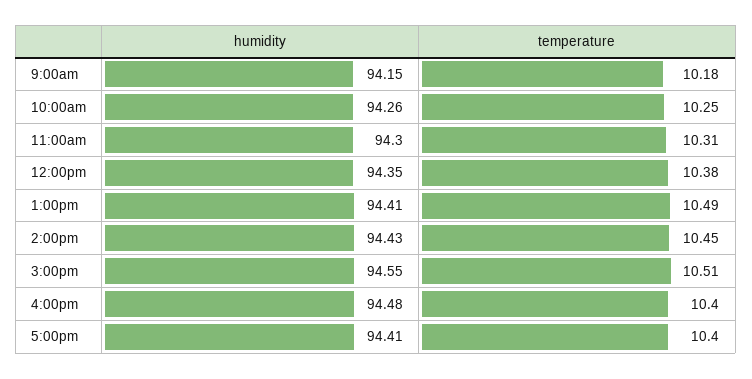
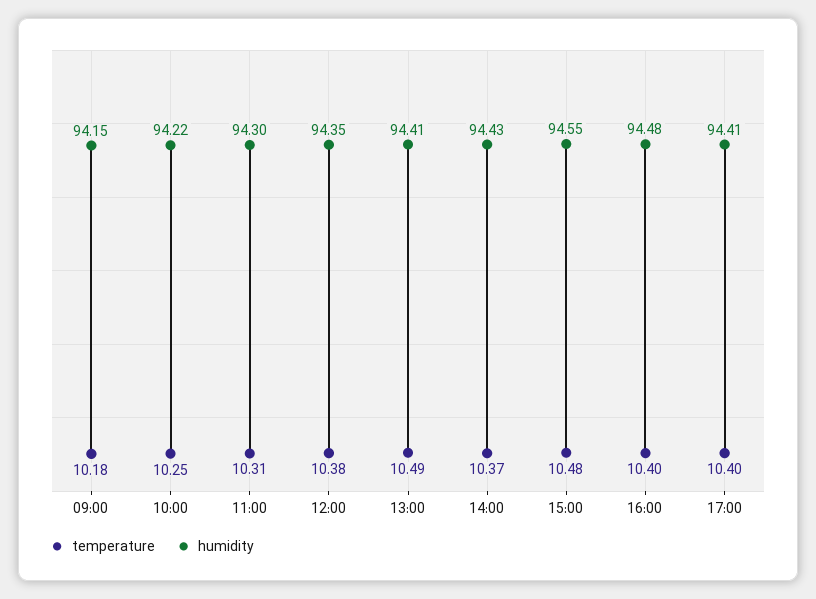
  {
    "humidity": {
      "9:00am": 94.15,
-     "10:00am": 94.26,
+     "10:00am": 94.22,
      "11:00am": 94.3,
      "12:00pm": 94.35,
      "1:00pm": 94.41,
      "2:00pm": 94.43,
      "3:00pm": 94.55,
      "4:00pm": 94.48,
      "5:00pm": 94.41
    },
    "temperature": {
      "9:00am": 10.18,
      "10:00am": 10.25,
      "11:00am": 10.31,
      "12:00pm": 10.38,
      "1:00pm": 10.49,
-     "2:00pm": 10.45,
+     "2:00pm": 10.37,
-     "3:00pm": 10.51,
+     "3:00pm": 10.48,
      "4:00pm": 10.4,
      "5:00pm": 10.4
    }
  }

